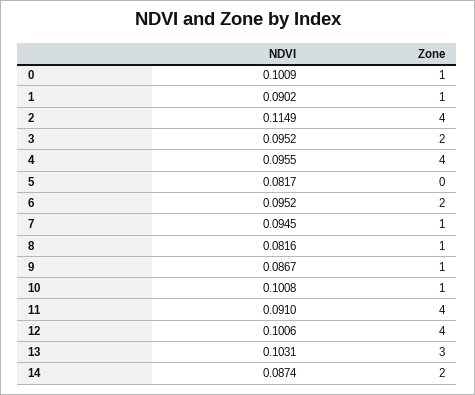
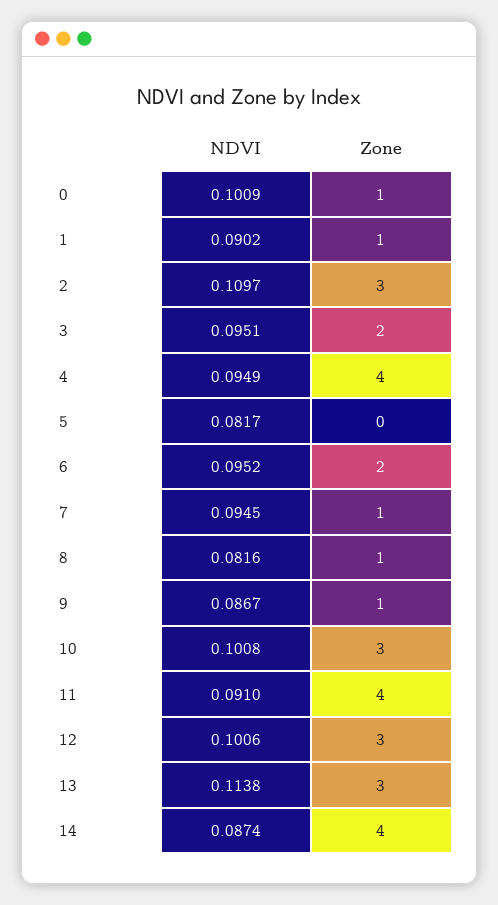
  {
    "NDVI": {
      "0": 0.1009,
      "1": 0.0902,
-     "2": 0.1149,
+     "2": 0.1097,
-     "3": 0.0952,
+     "3": 0.0951,
-     "4": 0.0955,
+     "4": 0.0949,
      "5": 0.0817,
      "6": 0.0952,
      "7": 0.0945,
      "8": 0.0816,
      "9": 0.0867,
      "10": 0.1008,
      "11": 0.091,
      "12": 0.1006,
-     "13": 0.1031,
+     "13": 0.1138,
      "14": 0.0874
    },
    "Zone": {
      "0": 1,
      "1": 1,
-     "2": 4,
+     "2": 3,
      "3": 2,
      "4": 4,
      "5": 0,
      "6": 2,
      "7": 1,
      "8": 1,
      "9": 1,
-     "10": 1,
+     "10": 3,
      "11": 4,
-     "12": 4,
+     "12": 3,
      "13": 3,
-     "14": 2
+     "14": 4
    }
  }

